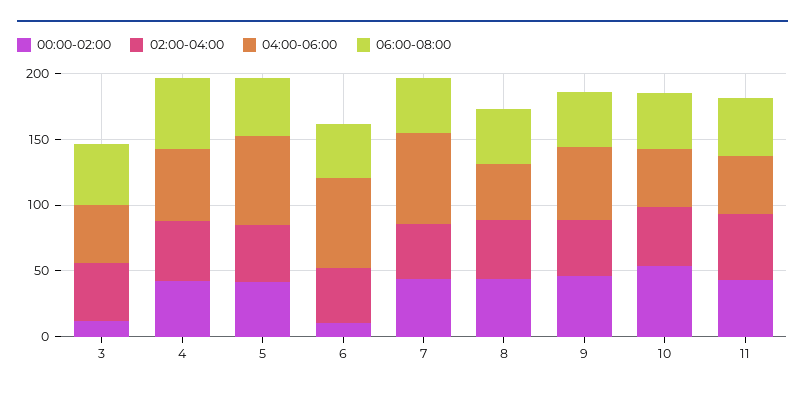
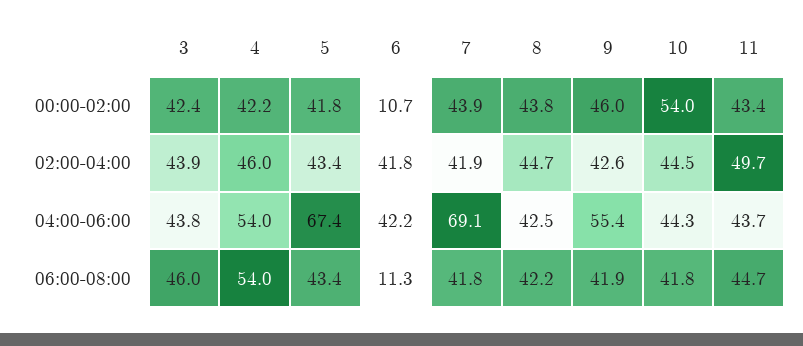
  {
    "00:00-02:00": {
-     "3": 10,
+     "3": 42.4,
      "4": 42.2,
      "5": 41.8,
      "6": 10.7,
      "7": 43.9,
      "8": 43.8,
      "9": 46,
      "10": 54,
      "11": 43.4
    },
    "02:00-04:00": {
      "3": 43.9,
      "4": 46,
      "5": 43.4,
      "6": 41.8,
      "7": 41.9,
      "8": 44.7,
      "9": 42.6,
      "10": 44.5,
      "11": 49.7
    },
    "04:00-06:00": {
      "3": 43.8,
      "4": 54,
      "5": 67.4,
-     "6": 70,
+     "6": 42.2,
      "7": 69.1,
      "8": 42.5,
      "9": 55.4,
      "10": 44.3,
      "11": 43.7
    },
    "06:00-08:00": {
      "3": 46,
      "4": 54,
      "5": 43.4,
-     "6": 40,
+     "6": 11.3,
      "7": 41.8,
      "8": 42.2,
      "9": 41.9,
      "10": 41.8,
      "11": 44.7
    }
  }

